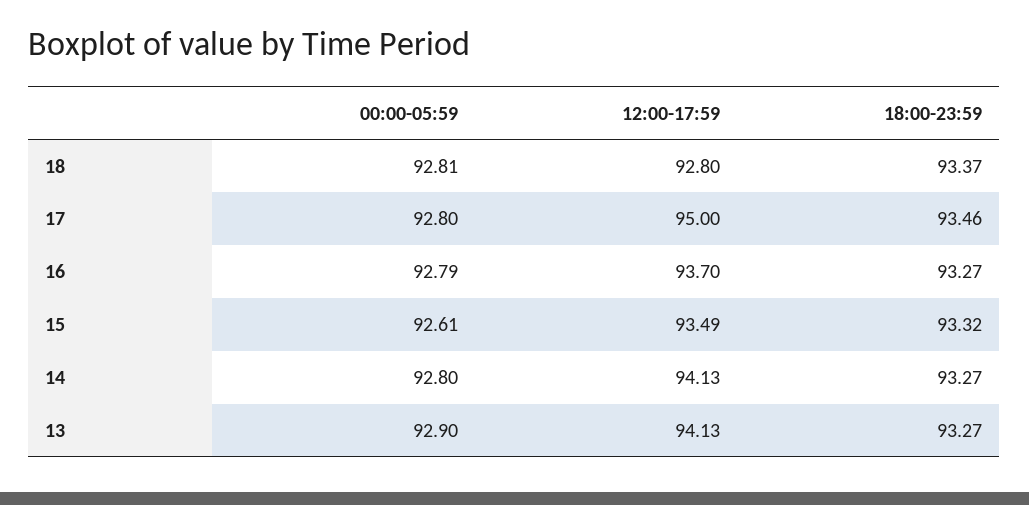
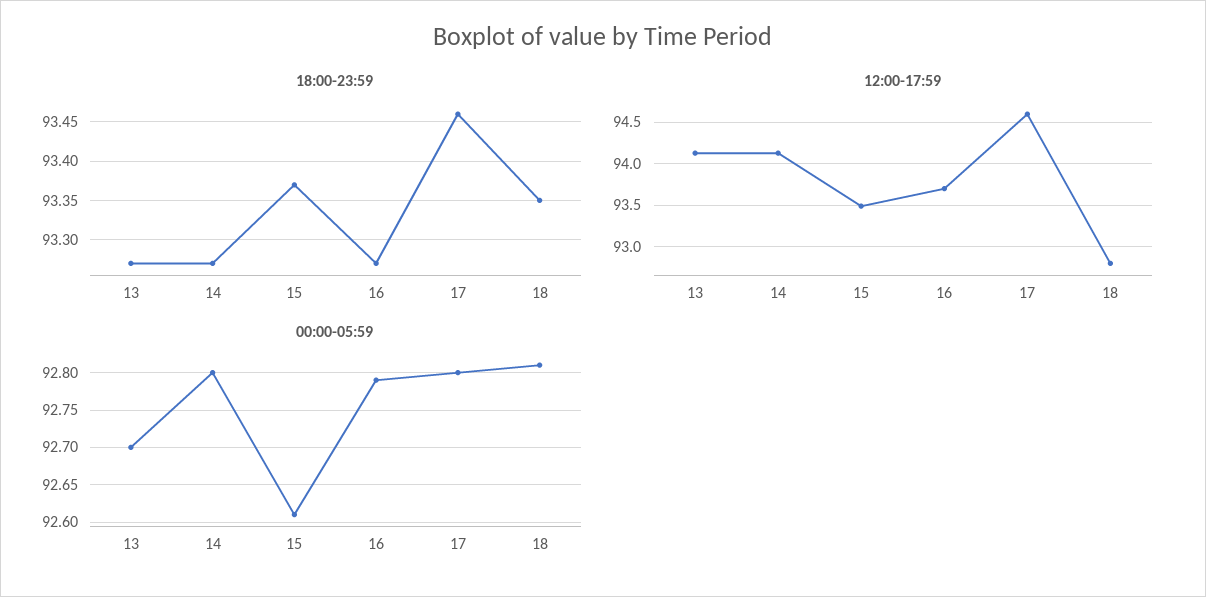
  {
    "00:00-05:59": {
      "18": 92.81,
      "17": 92.8,
      "16": 92.79,
      "15": 92.61,
      "14": 92.8,
-     "13": 92.9
+     "13": 92.7
    },
    "12:00-17:59": {
      "18": 92.8,
-     "17": 95,
+     "17": 94.6,
      "16": 93.7,
      "15": 93.49,
      "14": 94.13,
      "13": 94.13
    },
    "18:00-23:59": {
-     "18": 93.37,
+     "18": 93.35,
      "17": 93.46,
      "16": 93.27,
-     "15": 93.32,
+     "15": 93.37,
      "14": 93.27,
      "13": 93.27
    }
  }

